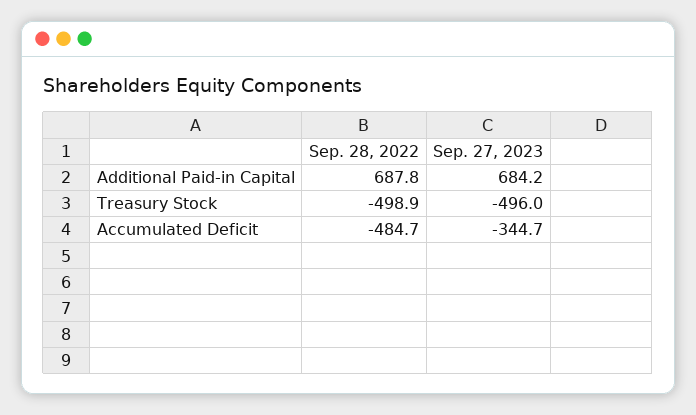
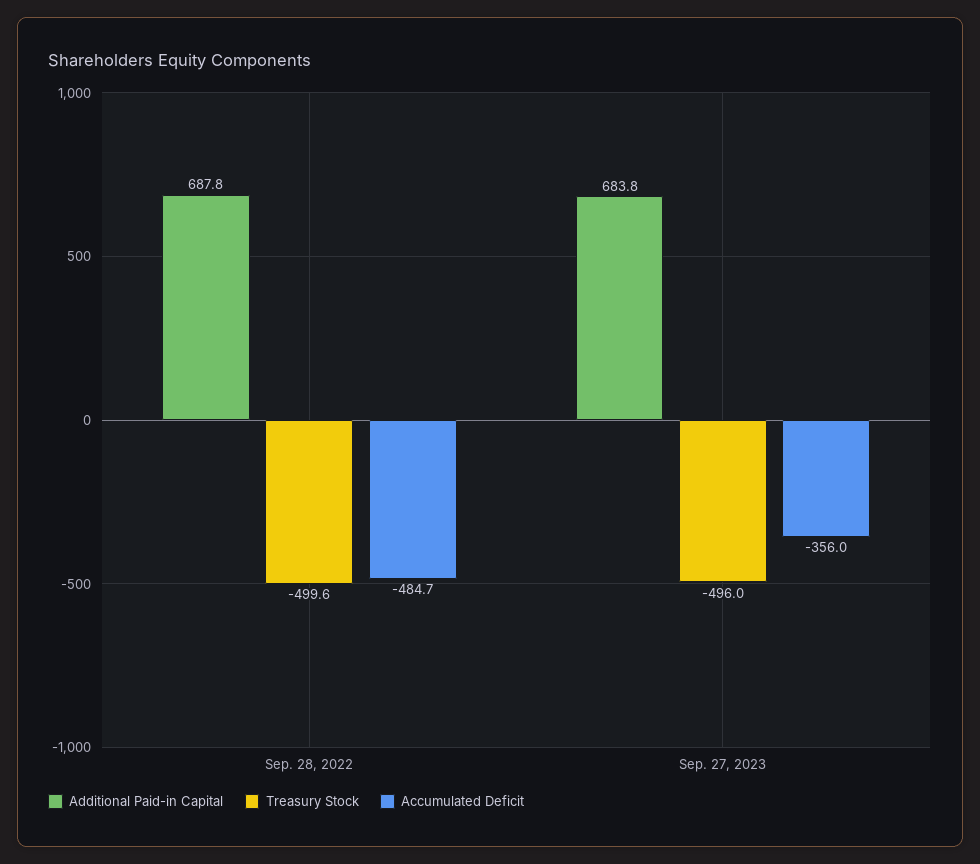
  {
    "Additional Paid-in Capital": {
      "Sep. 28, 2022": 687.8,
-     "Sep. 27, 2023": 684.2
+     "Sep. 27, 2023": 683.8
    },
    "Treasury Stock": {
-     "Sep. 28, 2022": -498.9,
+     "Sep. 28, 2022": -499.6,
      "Sep. 27, 2023": -496
    },
    "Accumulated Deficit": {
      "Sep. 28, 2022": -484.7,
-     "Sep. 27, 2023": -344.7
+     "Sep. 27, 2023": -356
    }
  }

